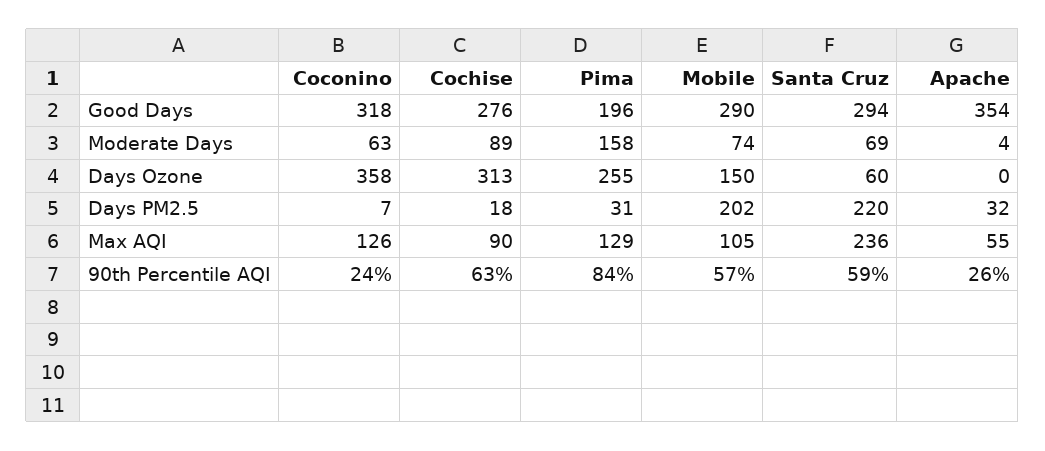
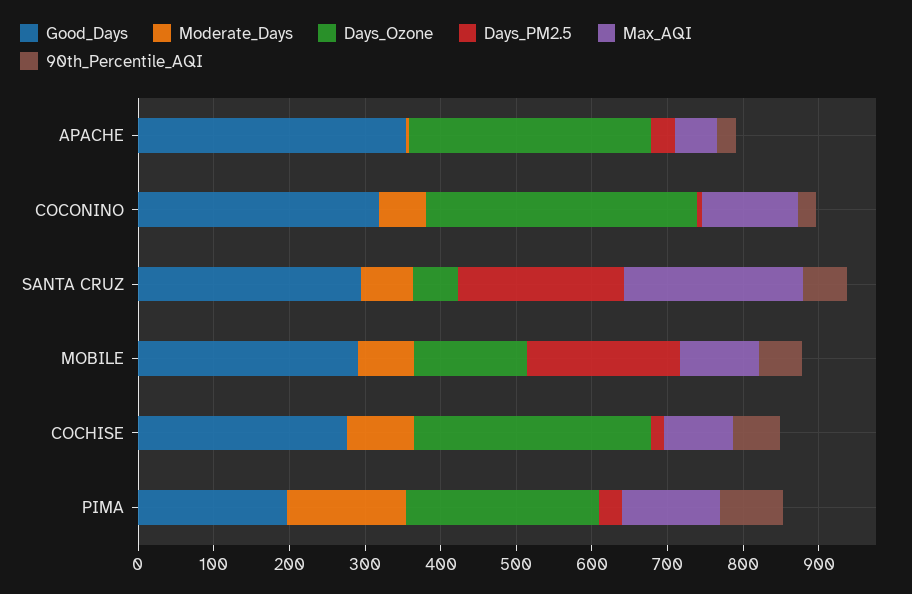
  {
    "Good Days": {
      "Coconino": 318,
      "Cochise": 276,
      "Pima": 196,
      "Mobile": 290,
      "Santa Cruz": 294,
      "Apache": 354
    },
    "Moderate Days": {
      "Coconino": 63,
      "Cochise": 89,
      "Pima": 158,
      "Mobile": 74,
      "Santa Cruz": 69,
      "Apache": 4
    },
    "Days Ozone": {
      "Coconino": 358,
      "Cochise": 313,
      "Pima": 255,
      "Mobile": 150,
      "Santa Cruz": 60,
-     "Apache": 0
+     "Apache": 320
    },
    "Days PM2.5": {
      "Coconino": 7,
      "Cochise": 18,
      "Pima": 31,
      "Mobile": 202,
      "Santa Cruz": 220,
      "Apache": 32
    },
    "Max AQI": {
      "Coconino": 126,
      "Cochise": 90,
      "Pima": 129,
      "Mobile": 105,
      "Santa Cruz": 236,
      "Apache": 55
    },
    "90th Percentile AQI": {
      "Coconino": 24,
      "Cochise": 63,
      "Pima": 84,
      "Mobile": 57,
      "Santa Cruz": 59,
      "Apache": 26
    }
  }

